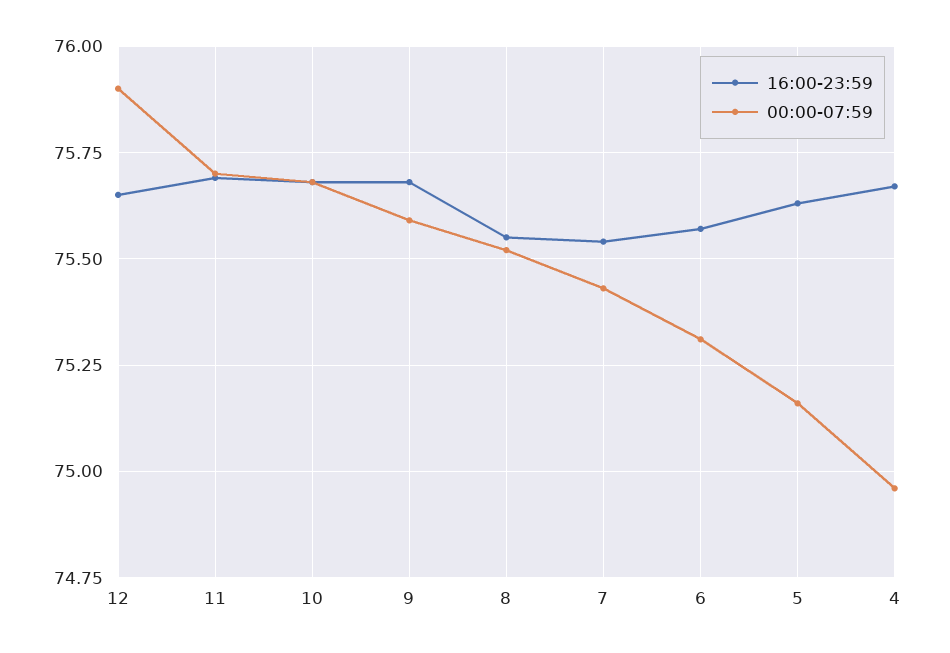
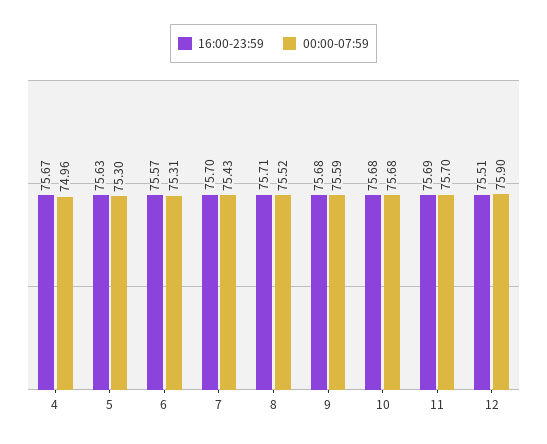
  {
    "16:00-23:59": {
-     "12": 75.65,
+     "12": 75.51,
      "11": 75.69,
      "10": 75.68,
      "9": 75.68,
-     "8": 75.55,
+     "8": 75.71,
-     "7": 75.55,
+     "7": 75.7,
      "6": 75.57,
      "5": 75.63,
      "4": 75.67
    },
    "00:00-07:59": {
      "12": 75.9,
      "11": 75.7,
      "10": 75.68,
      "9": 75.59,
      "8": 75.52,
      "7": 75.43,
      "6": 75.31,
-     "5": 75.15,
+     "5": 75.3,
      "4": 74.96
    }
  }

